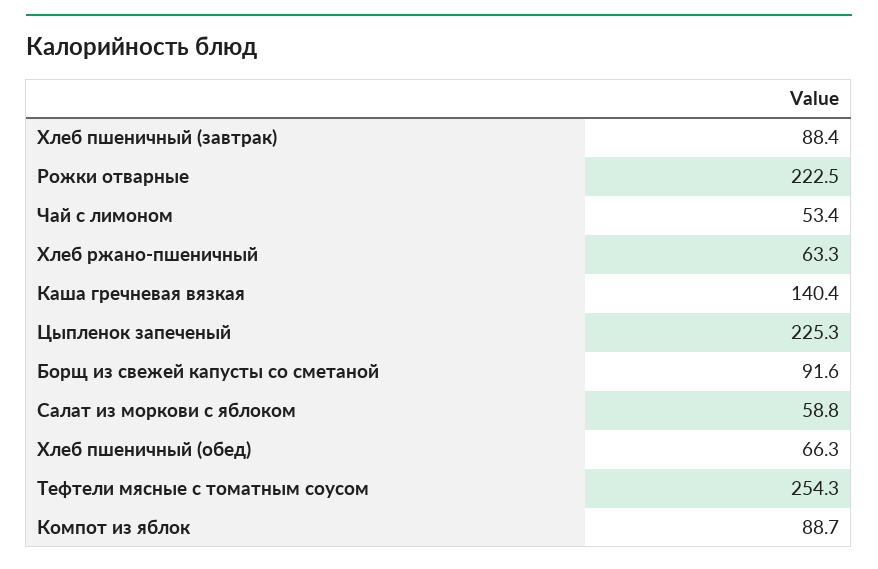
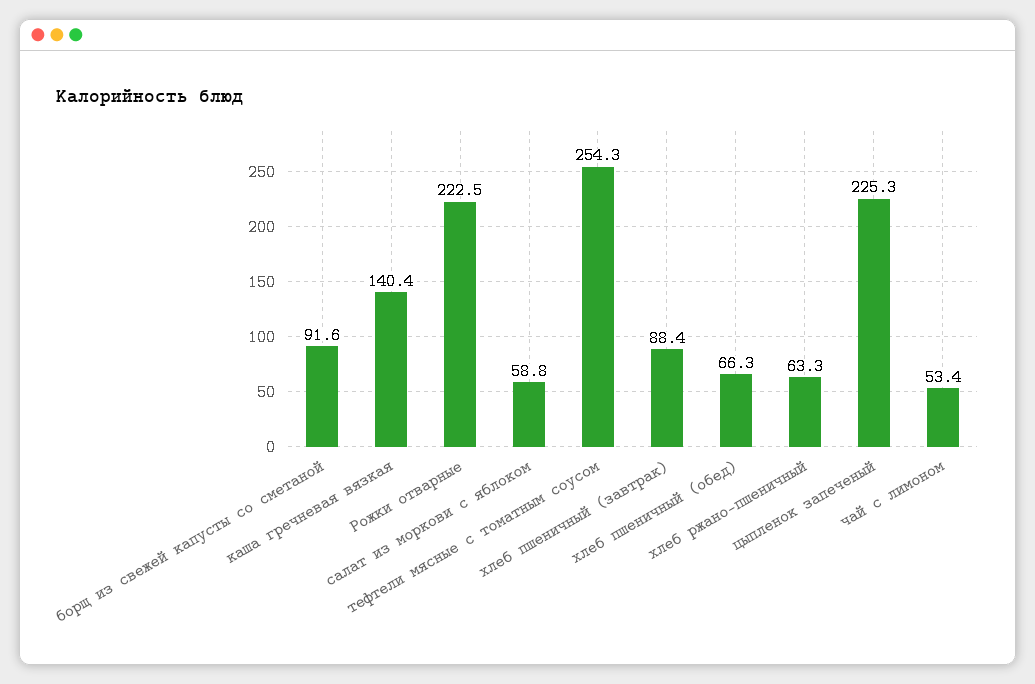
  {
    "Хлеб пшеничный (завтрак)": 88.4,
    "Рожки отварные": 222.5,
    "Чай с лимоном": 53.4,
    "Хлеб ржано-пшеничный": 63.3,
    "Каша гречневая вязкая": 140.4,
    "Цыпленок запеченый": 225.3,
    "Борщ из свежей капусты со сметаной": 91.6,
    "Салат из моркови с яблоком": 58.8,
    "Хлеб пшеничный (обед)": 66.3,
-   "Тефтели мясные с томатным соусом": 254.3,
+   "Тефтели мясные с томатным соусом": 254.3
-   "Компот из яблок": 88.7
  }

